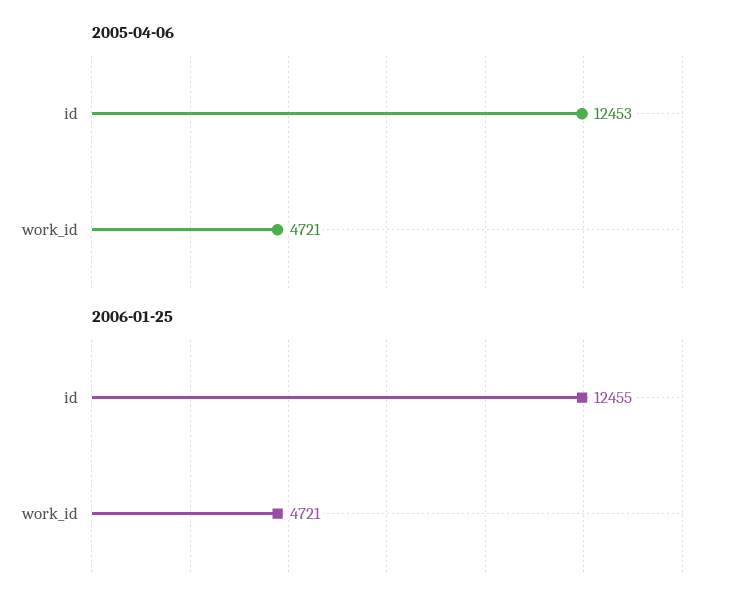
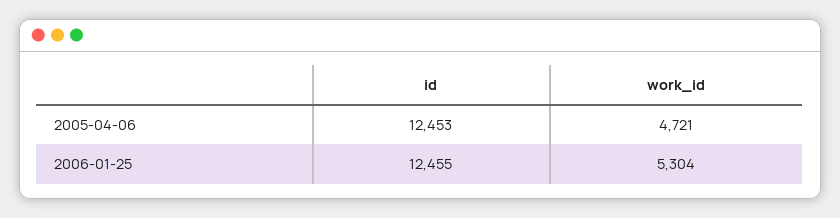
  {
    "2005-04-06": {
      "id": 12453,
      "work_id": 4721
    },
    "2006-01-25": {
      "id": 12455,
-     "work_id": 4721
+     "work_id": 5304
    }
  }

